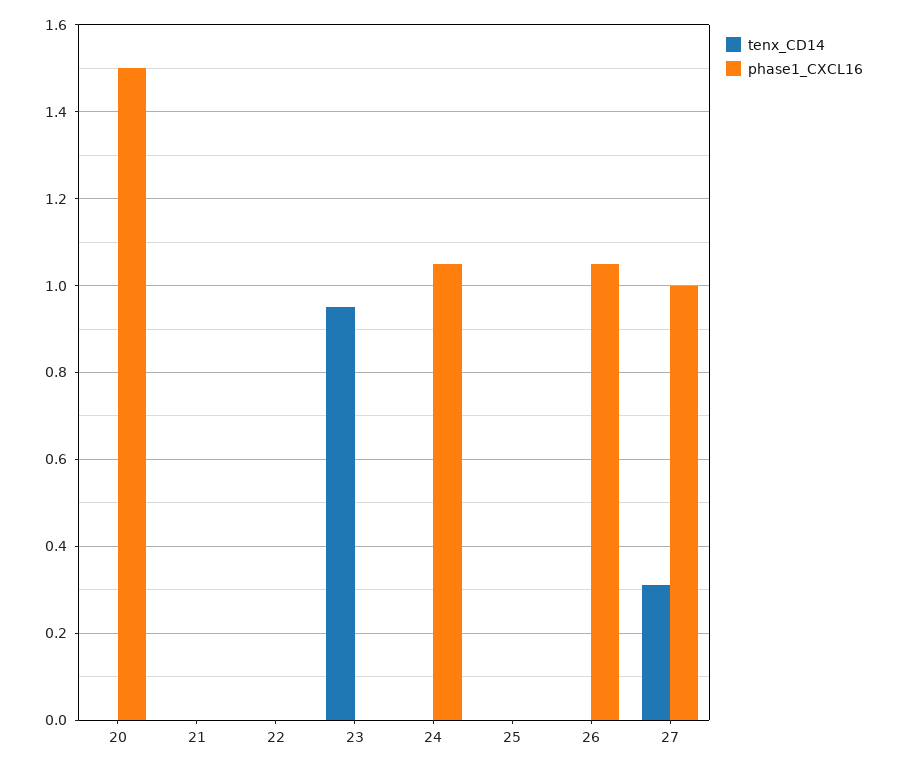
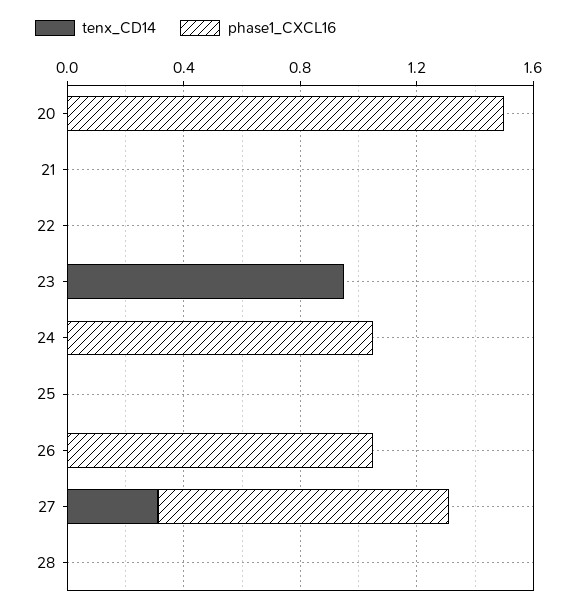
  {
    "tenx_CD14": {
      "20": 0,
      "21": 0,
      "22": 0,
      "23": 0.95,
      "24": 0,
      "25": 0,
      "26": 0,
-     "27": 0.3
+     "27": 0.3,
+     "28": 0
    },
    "phase1_CXCL16": {
      "20": 1.5,
      "21": 0,
      "22": 0,
      "23": 0,
      "24": 1.05,
      "25": 0,
      "26": 1.05,
-     "27": 1
+     "27": 1,
+     "28": 0
    }
  }

